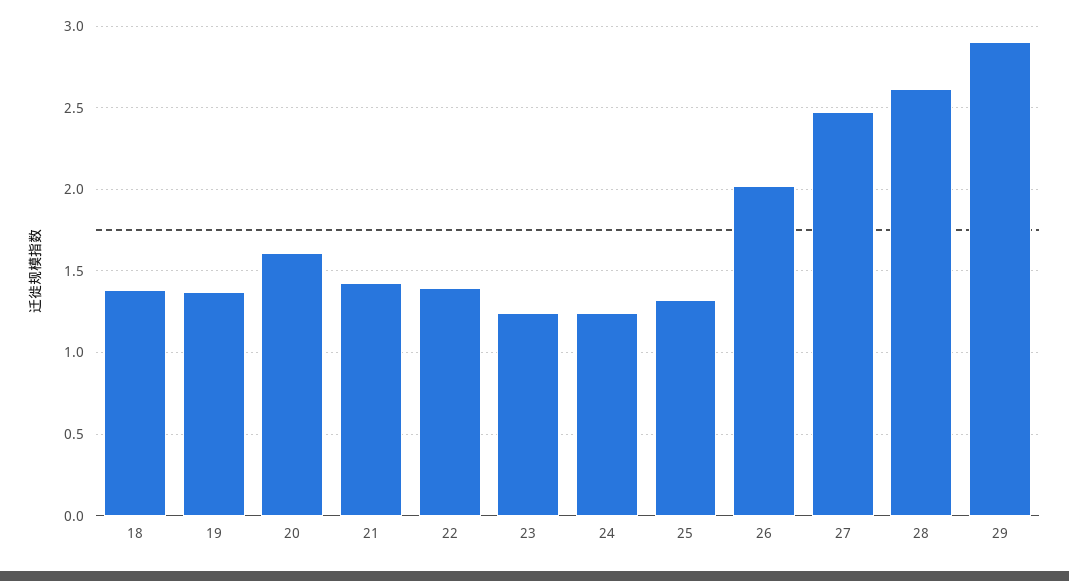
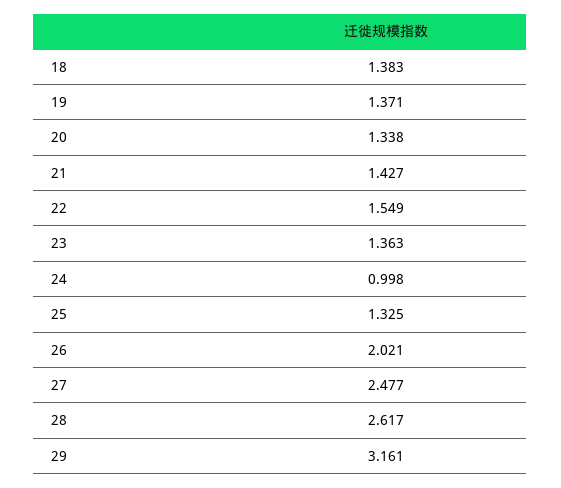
  {
    "18": 1.383,
    "19": 1.371,
-   "20": 1.6,
+   "20": 1.338,
    "21": 1.427,
-   "22": 1.4,
+   "22": 1.549,
-   "23": 1.25,
+   "23": 1.363,
-   "24": 1.25,
+   "24": 0.998,
    "25": 1.325,
    "26": 2.021,
    "27": 2.477,
    "28": 2.617,
-   "29": 2.9
+   "29": 3.161
  }

